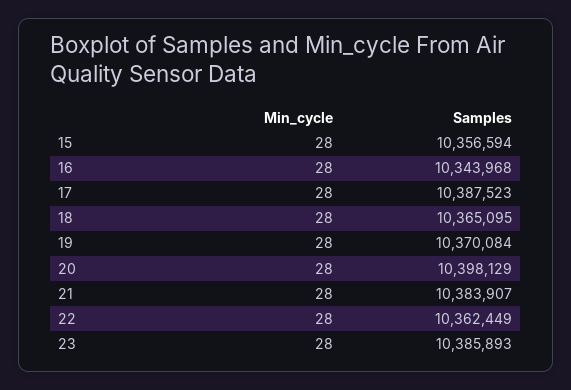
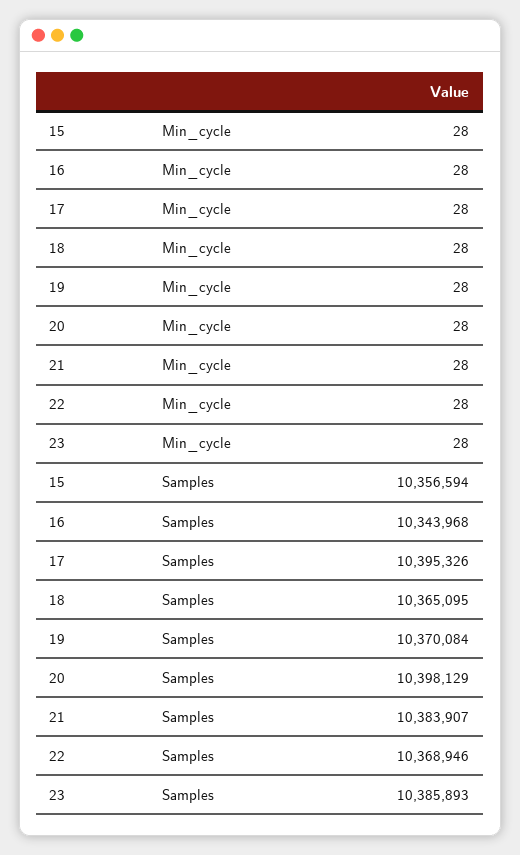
  {
    "Min_cycle": {
      "15": 28,
      "16": 28,
      "17": 28,
      "18": 28,
      "19": 28,
      "20": 28,
      "21": 28,
      "22": 28,
      "23": 28
    },
    "Samples": {
      "15": 10356594,
      "16": 10343968,
-     "17": 10387523,
+     "17": 10395326,
      "18": 10365095,
      "19": 10370084,
      "20": 10398129,
      "21": 10383907,
-     "22": 10362449,
+     "22": 10368946,
      "23": 10385893
    }
  }

